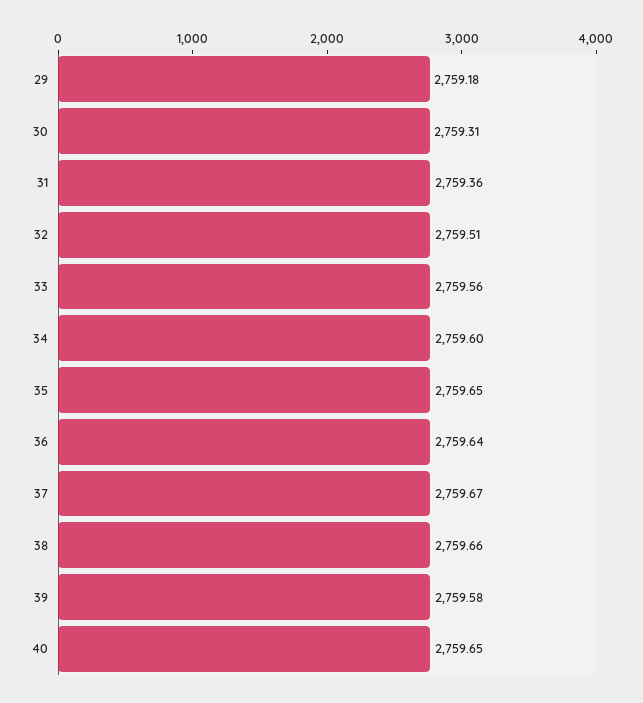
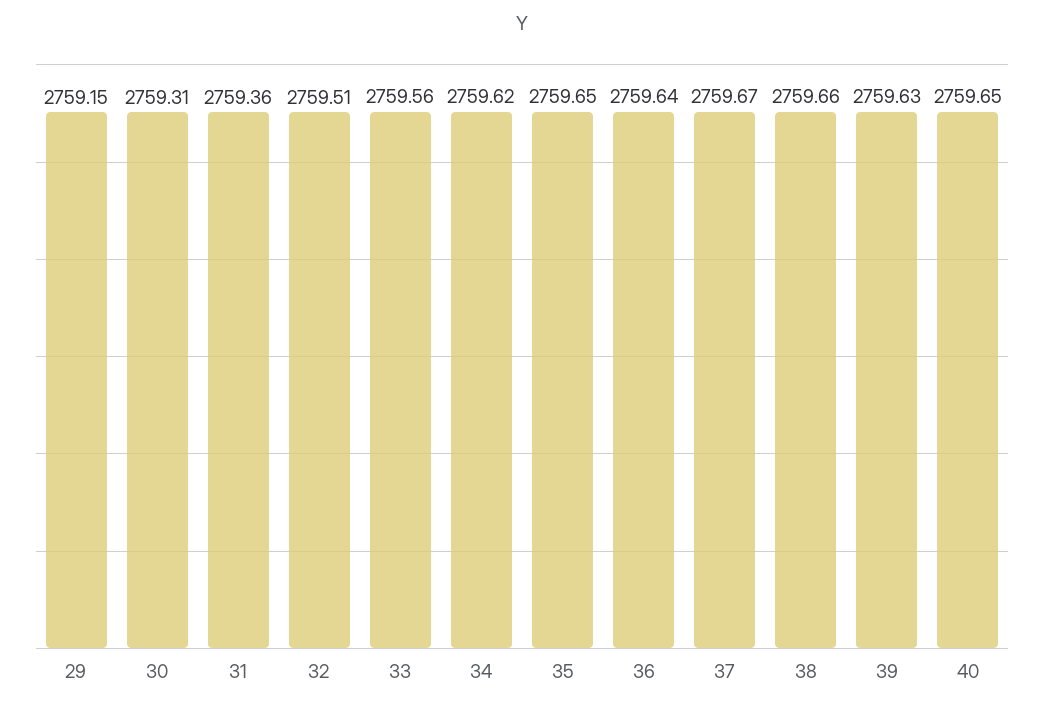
  {
-   "29": 2759.18,
+   "29": 2759.15,
    "30": 2759.31,
    "31": 2759.36,
    "32": 2759.51,
    "33": 2759.56,
-   "34": 2759.6,
+   "34": 2759.62,
    "35": 2759.65,
    "36": 2759.64,
    "37": 2759.67,
    "38": 2759.66,
-   "39": 2759.58,
+   "39": 2759.63,
    "40": 2759.65
  }

